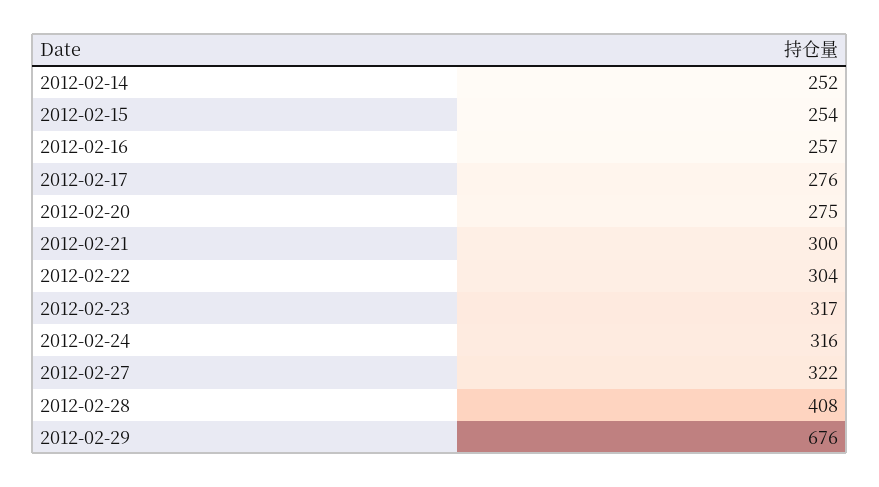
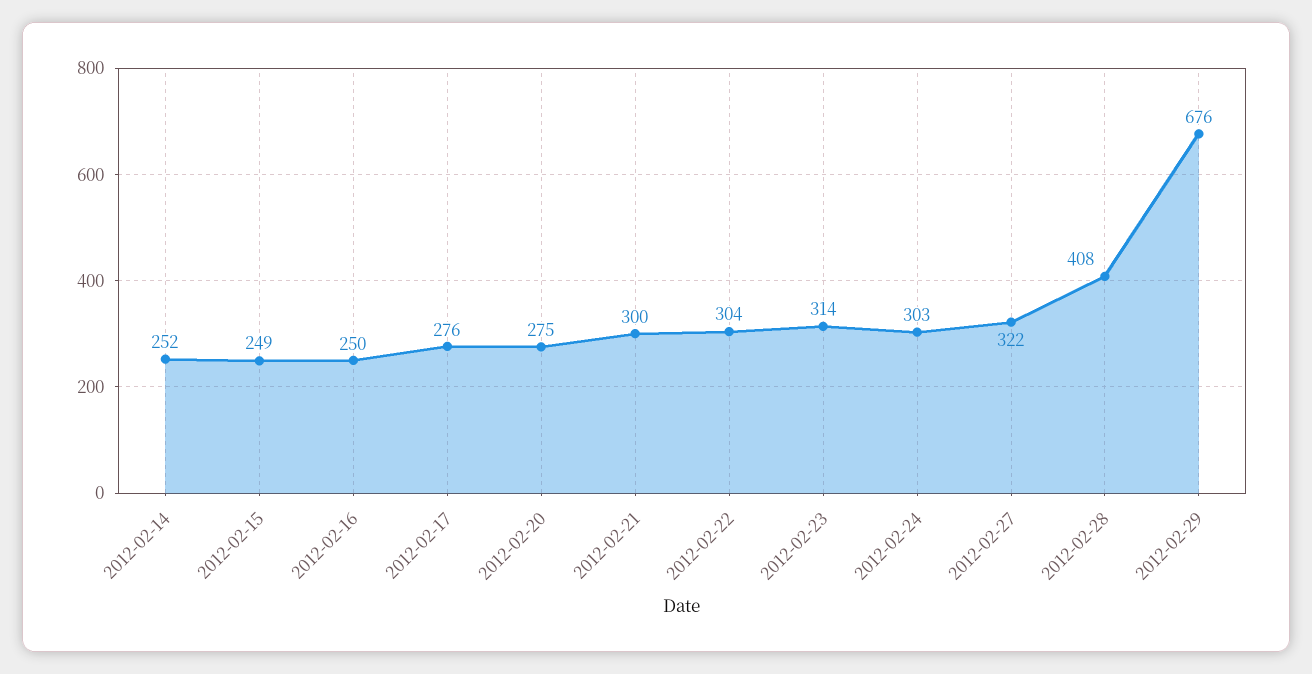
  {
    "2012-02-14": 252,
-   "2012-02-15": 254,
+   "2012-02-15": 249,
-   "2012-02-16": 257,
+   "2012-02-16": 250,
    "2012-02-17": 276,
    "2012-02-20": 275,
    "2012-02-21": 300,
    "2012-02-22": 304,
-   "2012-02-23": 317,
+   "2012-02-23": 314,
-   "2012-02-24": 316,
+   "2012-02-24": 303,
    "2012-02-27": 322,
    "2012-02-28": 408,
    "2012-02-29": 676
  }

